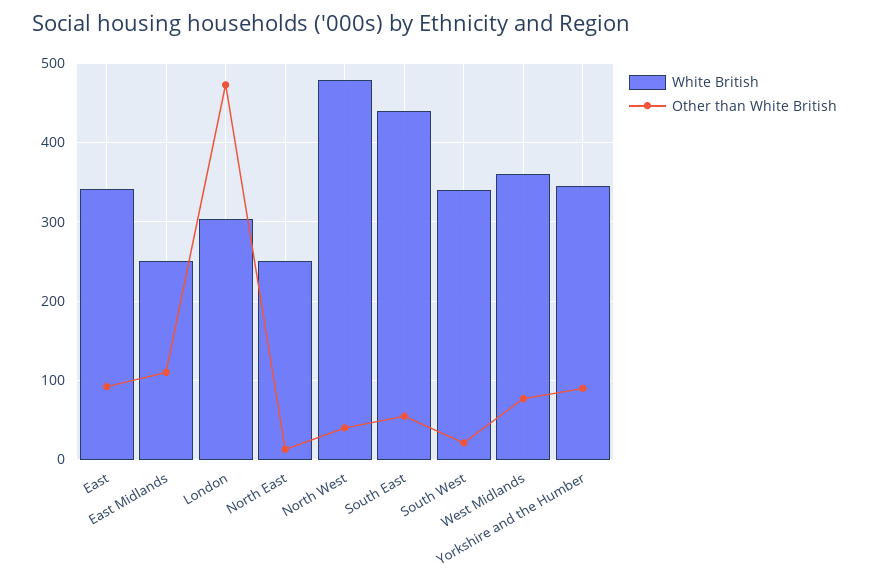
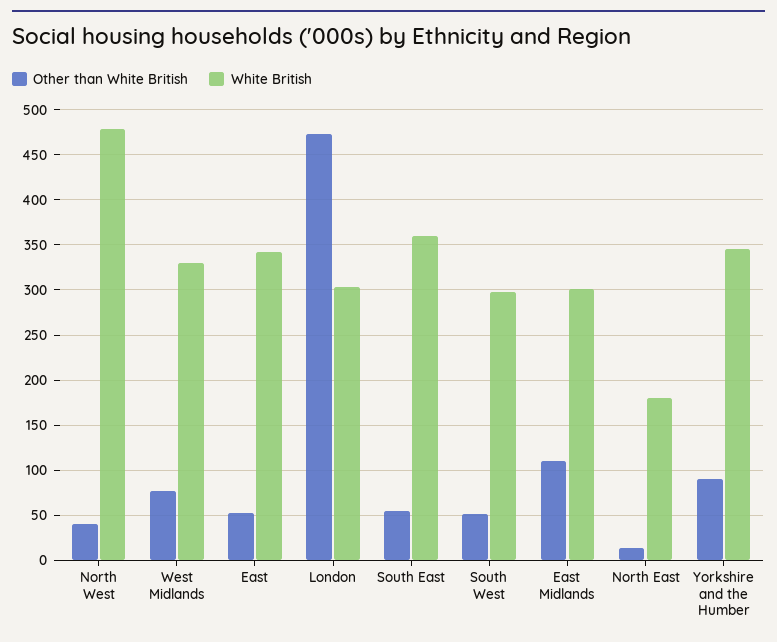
  {
    "White British": {
      "East": 340,
-     "East Midlands": 250,
+     "East Midlands": 300,
      "London": 300,
-     "North East": 250,
+     "North East": 180,
      "North West": 480,
-     "South East": 440,
+     "South East": 360,
-     "South West": 340,
+     "South West": 300,
-     "West Midlands": 360,
+     "West Midlands": 330,
      "Yorkshire and the Humber": 350
    },
    "Other than White British": {
-     "East": 90,
+     "East": 50,
      "East Midlands": 110,
      "London": 470,
      "North East": 10,
      "North West": 40,
      "South East": 60,
-     "South West": 20,
+     "South West": 50,
      "West Midlands": 80,
      "Yorkshire and the Humber": 90
    }
  }

